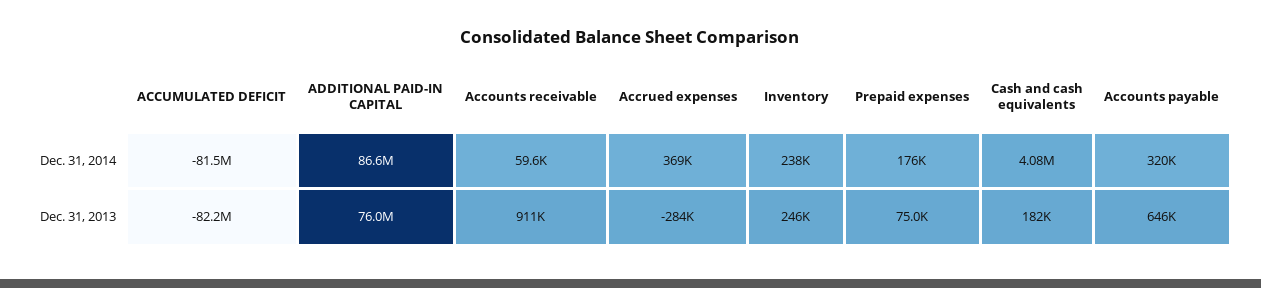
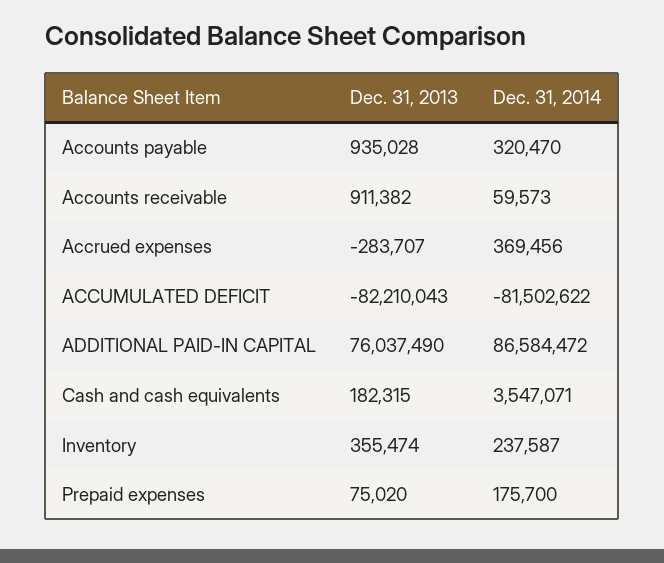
  {
    "ACCUMULATED DEFICIT": {
      "Dec. 31, 2014": -81502622,
      "Dec. 31, 2013": -82210043
    },
    "ADDITIONAL PAID-IN CAPITAL": {
      "Dec. 31, 2014": 86584472,
      "Dec. 31, 2013": 76037490
    },
    "Accounts receivable": {
      "Dec. 31, 2014": 59573,
      "Dec. 31, 2013": 911382
    },
    "Accrued expenses": {
      "Dec. 31, 2014": 369456,
      "Dec. 31, 2013": -283707
    },
    "Inventory": {
      "Dec. 31, 2014": 237587,
-     "Dec. 31, 2013": 246000
+     "Dec. 31, 2013": 355474
    },
    "Prepaid expenses": {
      "Dec. 31, 2014": 175700,
      "Dec. 31, 2013": 75020
    },
    "Cash and cash equivalents": {
-     "Dec. 31, 2014": 4080000,
+     "Dec. 31, 2014": 3547071,
      "Dec. 31, 2013": 182315
    },
    "Accounts payable": {
      "Dec. 31, 2014": 320470,
-     "Dec. 31, 2013": 646000
+     "Dec. 31, 2013": 935028
    }
  }

